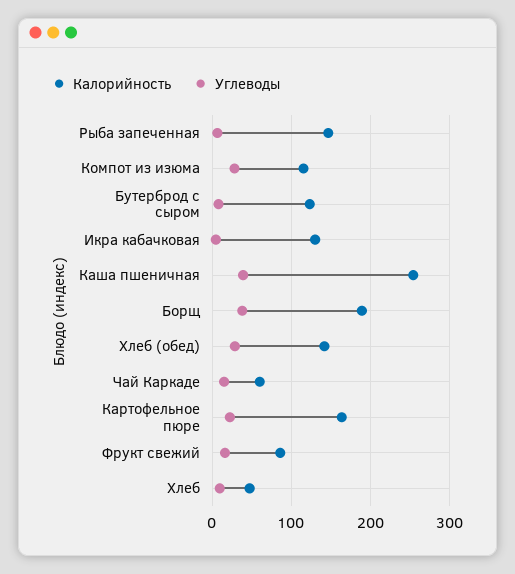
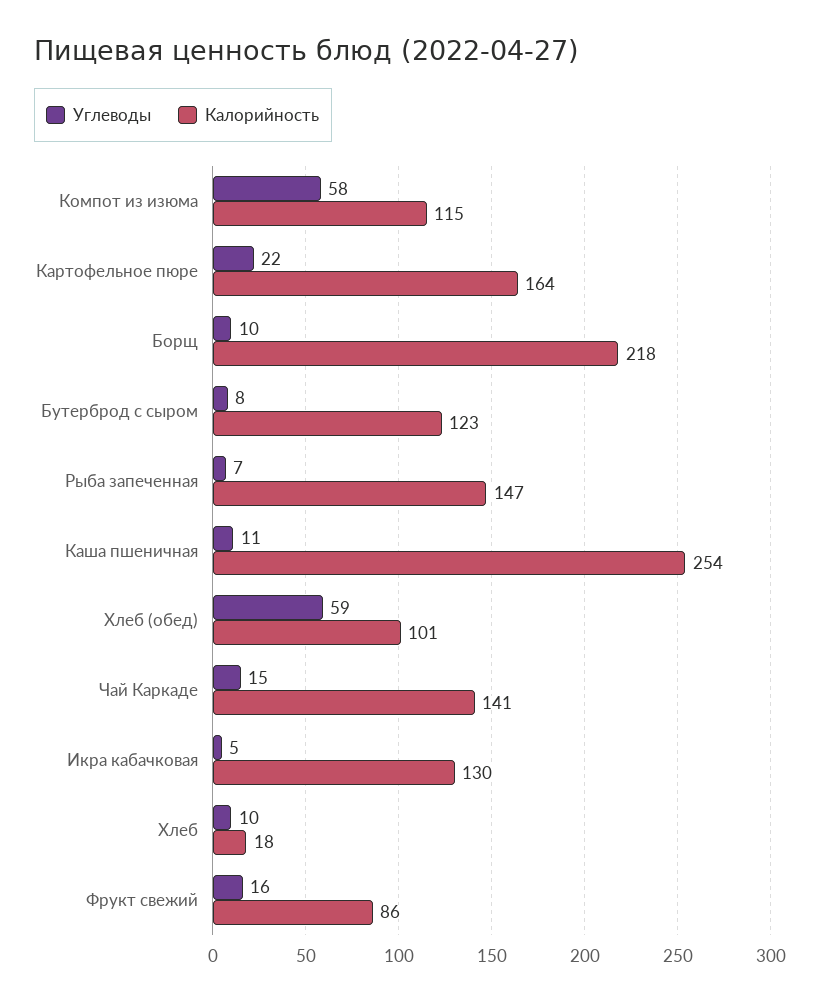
  {
    "Калорийность": {
      "Рыба запеченная": 147,
      "Компот из изюма": 115,
      "Бутерброд с сыром": 123,
      "Икра кабачковая": 130,
      "Каша пшеничная": 254,
-     "Борщ": 190,
+     "Борщ": 218,
-     "Хлеб (обед)": 140,
+     "Хлеб (обед)": 101,
-     "Чай Каркаде": 60,
+     "Чай Каркаде": 141,
      "Картофельное пюре": 164,
      "Фрукт свежий": 86,
-     "Хлеб": 50
+     "Хлеб": 18
    },
    "Углеводы": {
      "Рыба запеченная": 7,
-     "Компот из изюма": 30,
+     "Компот из изюма": 58,
      "Бутерброд с сыром": 8,
      "Икра кабачковая": 5,
-     "Каша пшеничная": 40,
+     "Каша пшеничная": 11,
-     "Борщ": 40,
+     "Борщ": 10,
-     "Хлеб (обед)": 30,
+     "Хлеб (обед)": 59,
      "Чай Каркаде": 15,
      "Картофельное пюре": 22,
      "Фрукт свежий": 16,
      "Хлеб": 10
    }
  }

